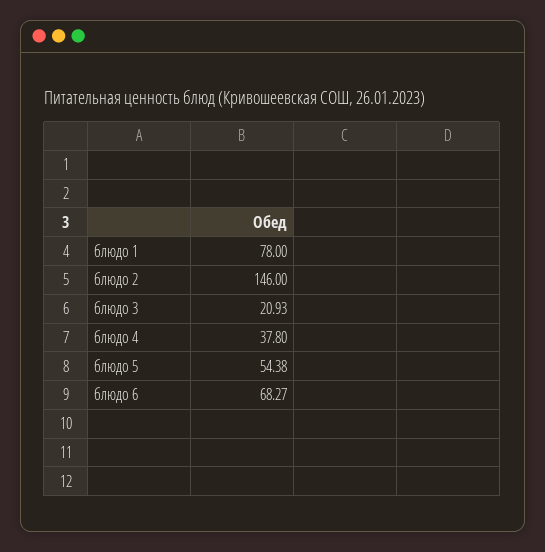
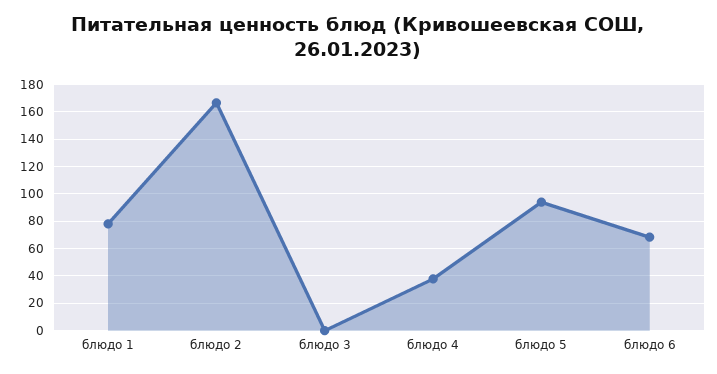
  {
    "блюдо 1": 78,
-   "блюдо 2": 146,
+   "блюдо 2": 165,
-   "блюдо 3": 20.93,
+   "блюдо 3": 0,
    "блюдо 4": 37.8,
-   "блюдо 5": 54.38,
+   "блюдо 5": 95,
    "блюдо 6": 68.27
  }

